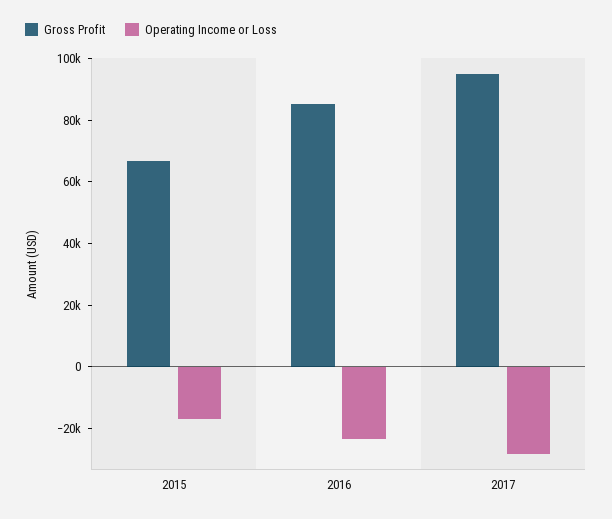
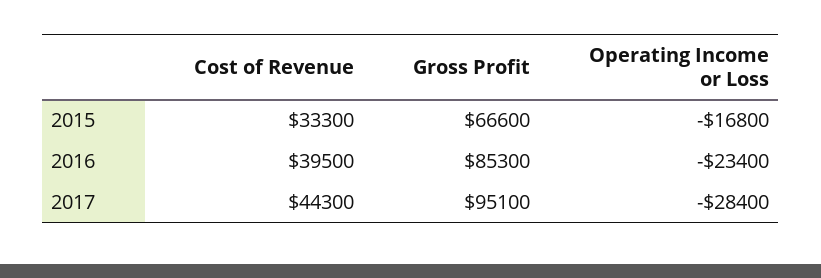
  {
    "Gross Profit": {
      "2015": 66600,
      "2016": 85300,
      "2017": 95100
    },
    "Operating Income or Loss": {
      "2015": -16800,
      "2016": -23400,
      "2017": -28400
-   }
+   },
+   "Cost of Revenue": {
+     "2015": 33300,
+     "2016": 39500,
+     "2017": 44300
+   }
  }

